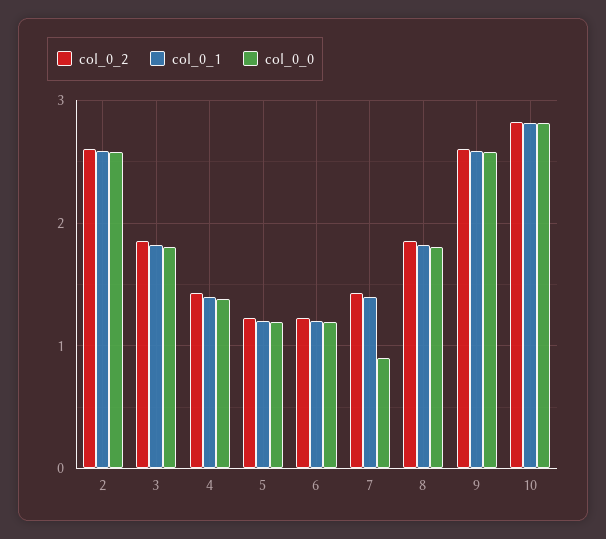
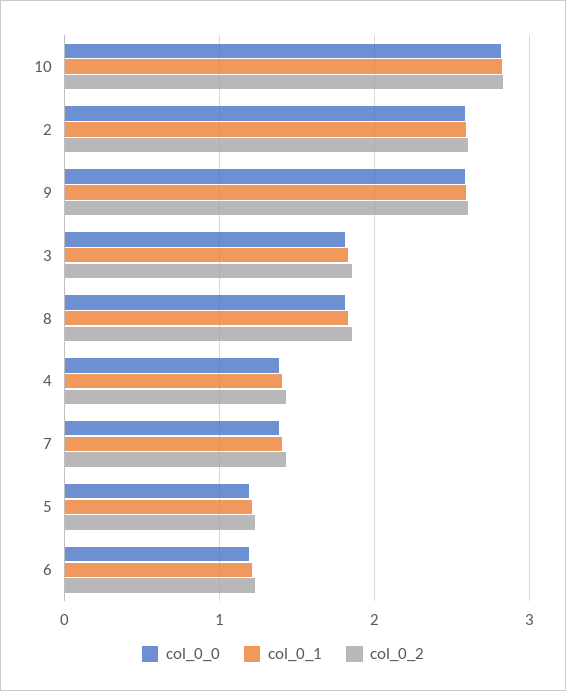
  {
    "col_0_2": {
      "2": 2.6,
      "3": 1.9,
      "4": 1.4,
      "5": 1.2,
      "6": 1.2,
      "7": 1.4,
      "8": 1.9,
      "9": 2.6,
      "10": 2.8
    },
    "col_0_1": {
      "2": 2.6,
      "3": 1.8,
      "4": 1.4,
      "5": 1.2,
      "6": 1.2,
      "7": 1.4,
      "8": 1.8,
      "9": 2.6,
      "10": 2.8
    },
    "col_0_0": {
      "2": 2.6,
      "3": 1.8,
      "4": 1.4,
      "5": 1.2,
      "6": 1.2,
-     "7": 0.9,
+     "7": 1.4,
      "8": 1.8,
      "9": 2.6,
      "10": 2.8
    }
  }

